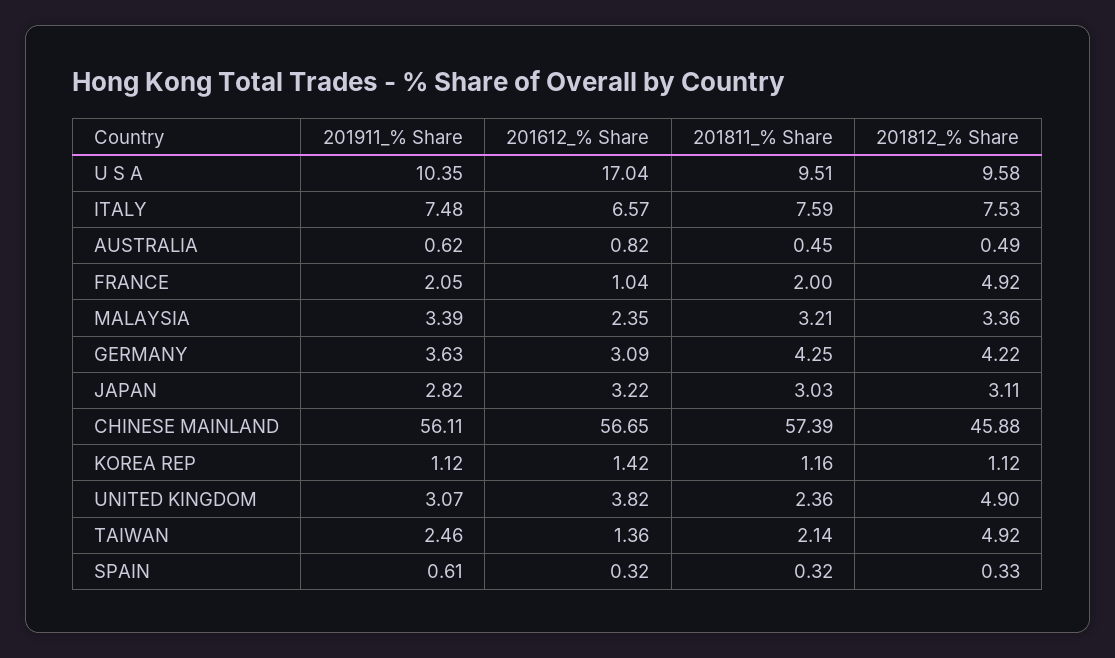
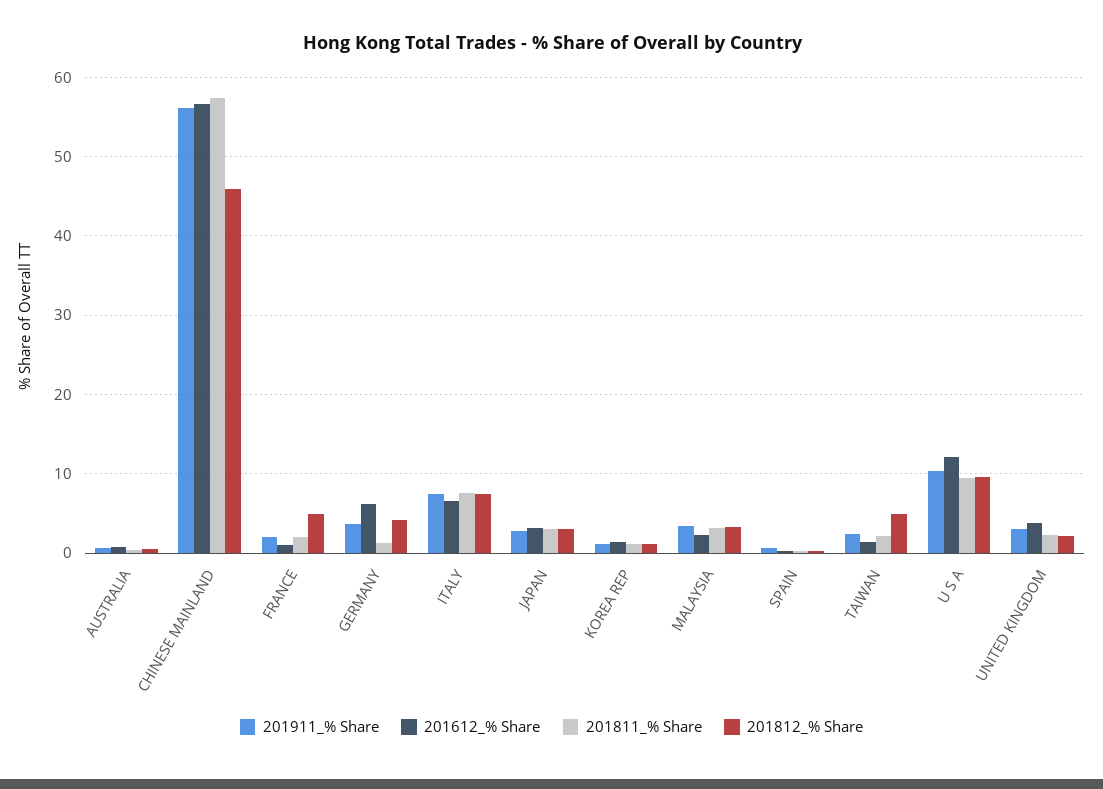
  {
    "201911_% Share": {
      "U S A": 10.35,
      "ITALY": 7.48,
      "AUSTRALIA": 0.62,
      "FRANCE": 2.05,
      "MALAYSIA": 3.39,
      "GERMANY": 3.63,
      "JAPAN": 2.82,
      "CHINESE MAINLAND": 56.11,
      "KOREA REP": 1.12,
      "UNITED KINGDOM": 3.07,
      "TAIWAN": 2.46,
      "SPAIN": 0.61
    },
    "201612_% Share": {
-     "U S A": 17.04,
+     "U S A": 12,
      "ITALY": 6.57,
      "AUSTRALIA": 0.82,
      "FRANCE": 1.04,
      "MALAYSIA": 2.35,
-     "GERMANY": 3.09,
+     "GERMANY": 6,
      "JAPAN": 3.22,
      "CHINESE MAINLAND": 56.65,
      "KOREA REP": 1.42,
      "UNITED KINGDOM": 3.82,
      "TAIWAN": 1.36,
      "SPAIN": 0.32
    },
    "201811_% Share": {
      "U S A": 9.51,
      "ITALY": 7.59,
      "AUSTRALIA": 0.45,
      "FRANCE": 2,
      "MALAYSIA": 3.21,
-     "GERMANY": 4.25,
+     "GERMANY": 1,
      "JAPAN": 3.03,
      "CHINESE MAINLAND": 57.39,
      "KOREA REP": 1.16,
      "UNITED KINGDOM": 2.36,
      "TAIWAN": 2.14,
      "SPAIN": 0.32
    },
    "201812_% Share": {
      "U S A": 9.58,
      "ITALY": 7.53,
      "AUSTRALIA": 0.49,
      "FRANCE": 4.92,
      "MALAYSIA": 3.36,
      "GERMANY": 4.22,
      "JAPAN": 3.11,
      "CHINESE MAINLAND": 45.88,
      "KOREA REP": 1.12,
-     "UNITED KINGDOM": 4.9,
+     "UNITED KINGDOM": 2,
      "TAIWAN": 4.92,
      "SPAIN": 0.33
    }
  }

